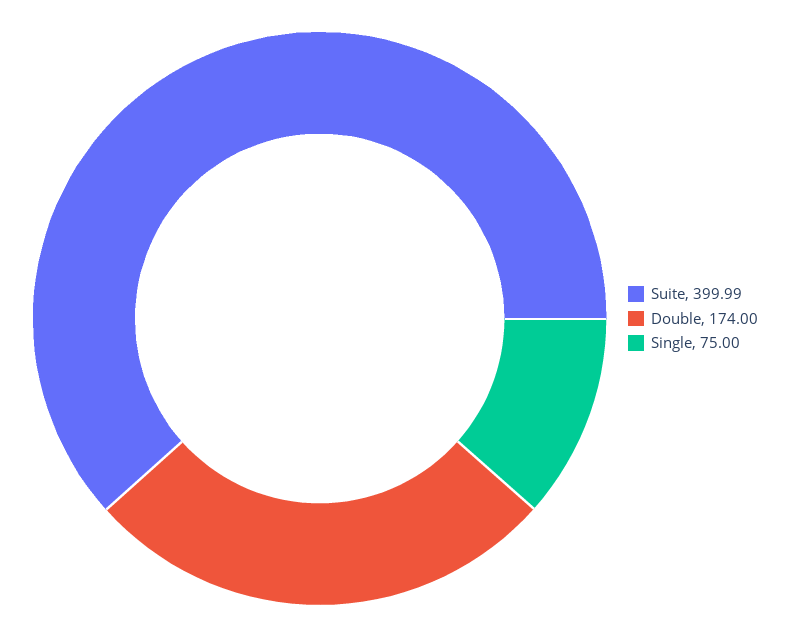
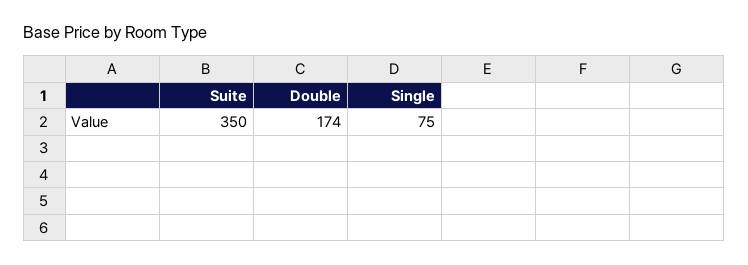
  {
-   "Suite": 399.99,
+   "Suite": 350,
    "Double": 174,
    "Single": 75
  }

